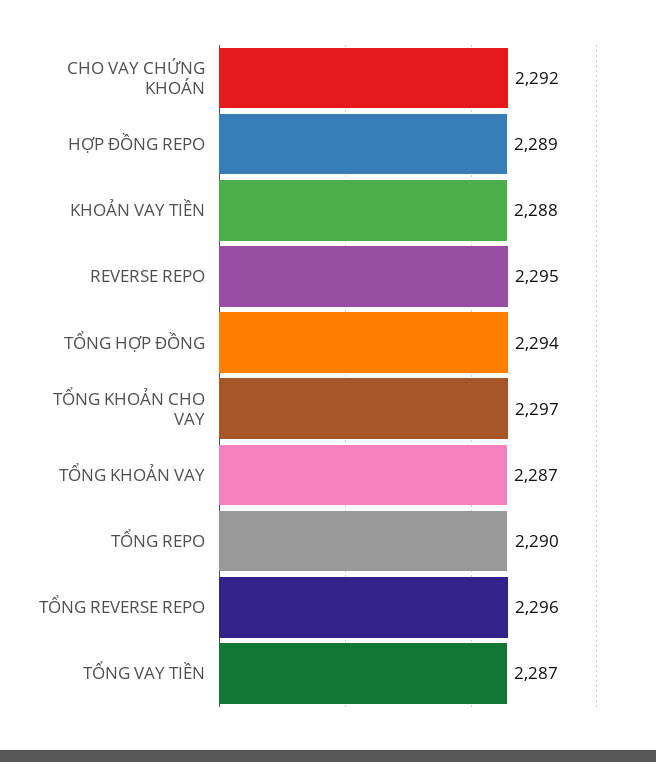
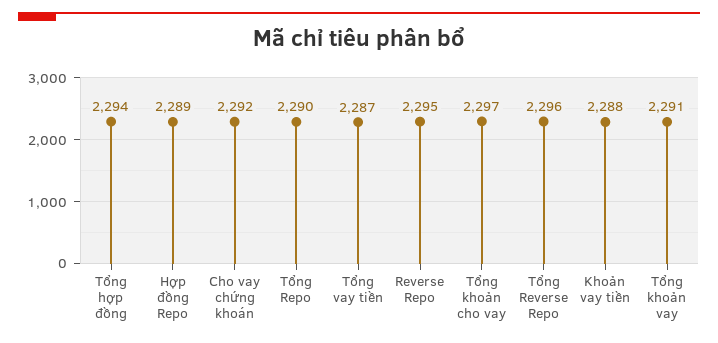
  {
    "CHO VAY CHỨNG KHOÁN": 2292,
    "HỢP ĐỒNG REPO": 2289,
    "KHOẢN VAY TIỀN": 2288,
    "REVERSE REPO": 2295,
    "TỔNG HỢP ĐỒNG": 2294,
    "TỔNG KHOẢN CHO VAY": 2297,
-   "TỔNG KHOẢN VAY": 2287,
+   "TỔNG KHOẢN VAY": 2291,
    "TỔNG REPO": 2290,
    "TỔNG REVERSE REPO": 2296,
    "TỔNG VAY TIỀN": 2287
  }

